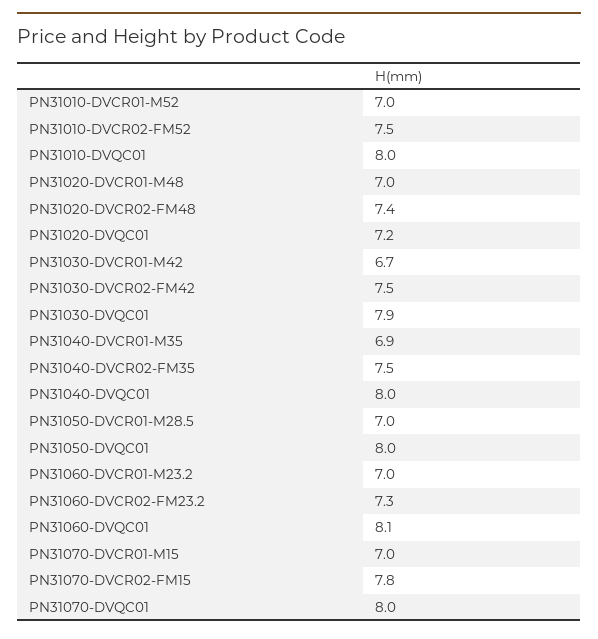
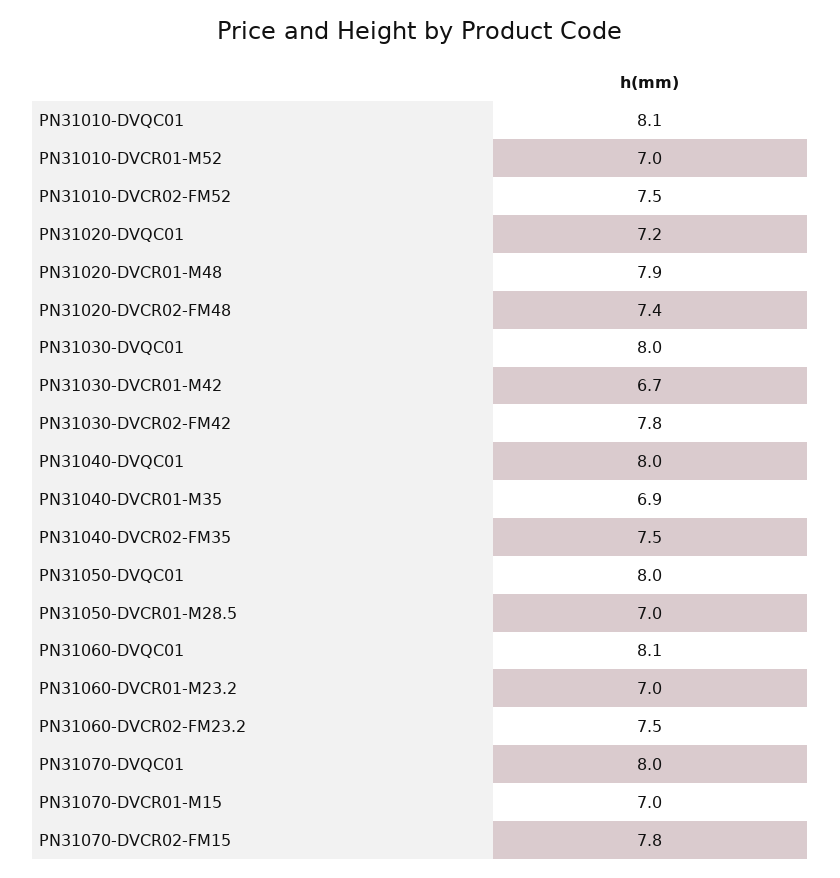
  {
    "PN31010-DVCR01-M52": 7,
    "PN31010-DVCR02-FM52": 7.5,
-   "PN31010-DVQC01": 8,
+   "PN31010-DVQC01": 8.1,
-   "PN31020-DVCR01-M48": 7,
+   "PN31020-DVCR01-M48": 7.9,
    "PN31020-DVCR02-FM48": 7.4,
    "PN31020-DVQC01": 7.2,
    "PN31030-DVCR01-M42": 6.7,
-   "PN31030-DVCR02-FM42": 7.5,
+   "PN31030-DVCR02-FM42": 7.8,
-   "PN31030-DVQC01": 7.9,
+   "PN31030-DVQC01": 8,
    "PN31040-DVCR01-M35": 6.9,
    "PN31040-DVCR02-FM35": 7.5,
    "PN31040-DVQC01": 8,
    "PN31050-DVCR01-M28.5": 7,
    "PN31050-DVQC01": 8,
    "PN31060-DVCR01-M23.2": 7,
-   "PN31060-DVCR02-FM23.2": 7.3,
+   "PN31060-DVCR02-FM23.2": 7.5,
    "PN31060-DVQC01": 8.1,
    "PN31070-DVCR01-M15": 7,
    "PN31070-DVCR02-FM15": 7.8,
    "PN31070-DVQC01": 8
  }

